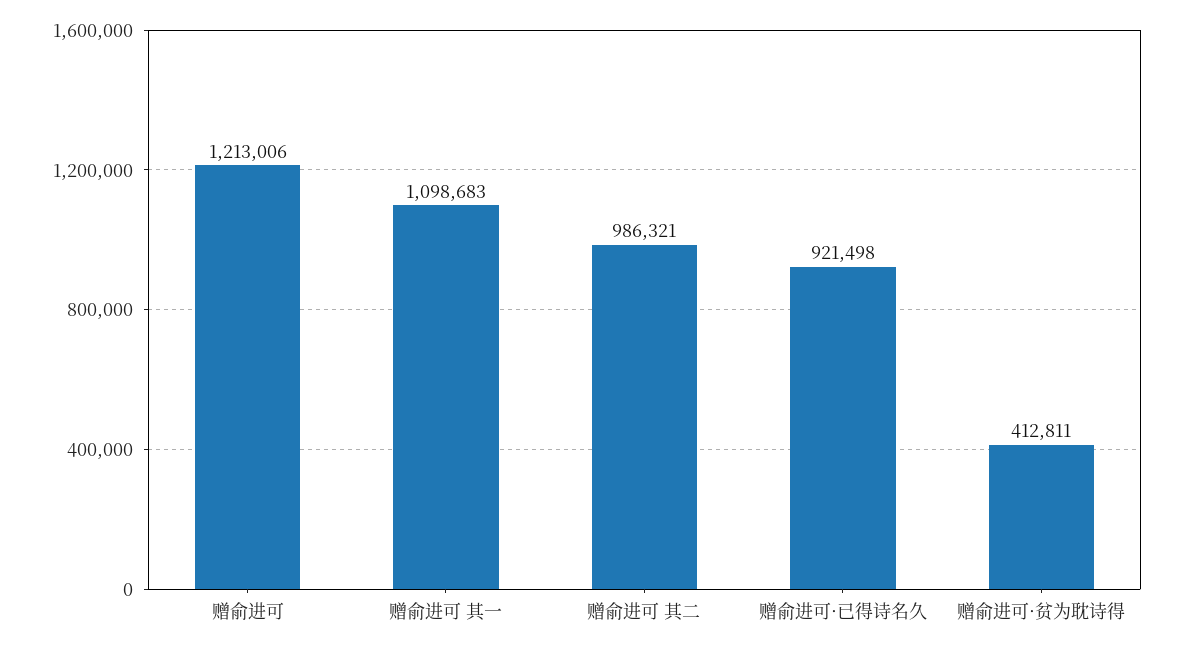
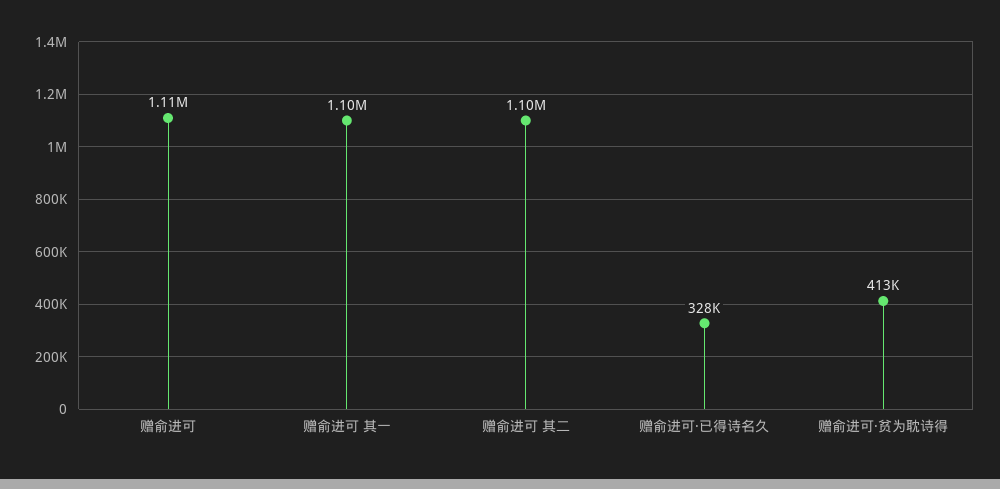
  {
-   "赠俞进可": 1213006,
+   "赠俞进可": 1110000,
    "赠俞进可 其一": 1098683,
-   "赠俞进可 其二": 986321,
+   "赠俞进可 其二": 1100000,
-   "赠俞进可·已得诗名久": 921498,
+   "赠俞进可·已得诗名久": 328000,
    "赠俞进可·贫为耽诗得": 412811
  }

